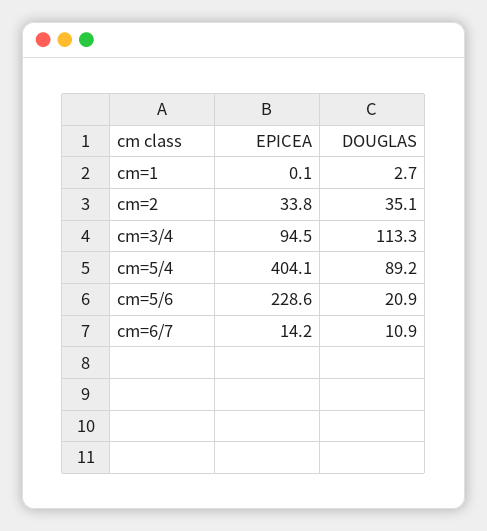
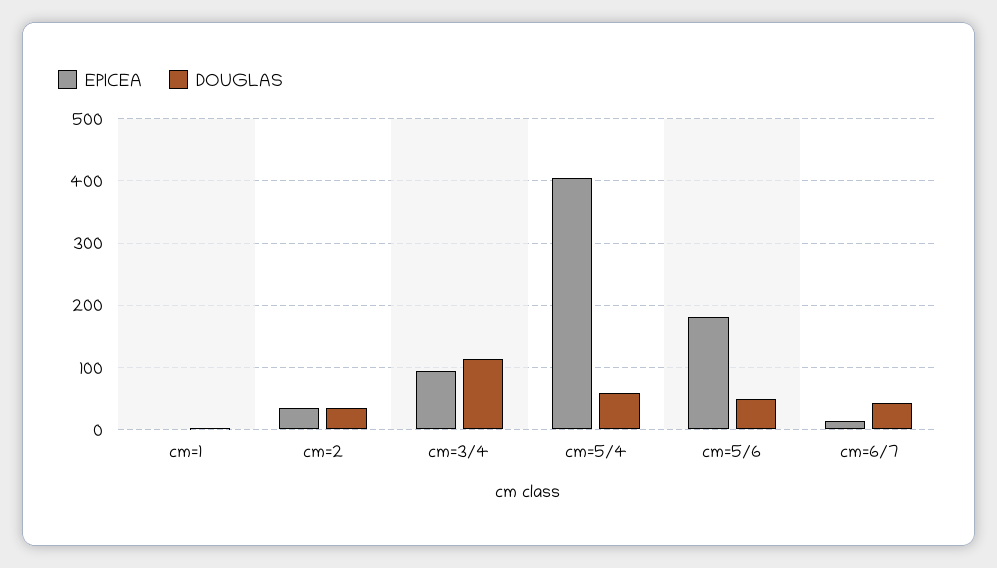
  {
    "EPICEA": {
      "cm=1": 0.1,
      "cm=2": 33.8,
      "cm=3/4": 94.5,
      "cm=5/4": 404.1,
-     "cm=5/6": 228.6,
+     "cm=5/6": 180,
      "cm=6/7": 14.2
    },
    "DOUGLAS": {
      "cm=1": 2.7,
      "cm=2": 35.1,
      "cm=3/4": 113.3,
-     "cm=5/4": 89.2,
+     "cm=5/4": 60,
-     "cm=5/6": 20.9,
+     "cm=5/6": 50,
-     "cm=6/7": 10.9
+     "cm=6/7": 40
    }
  }

